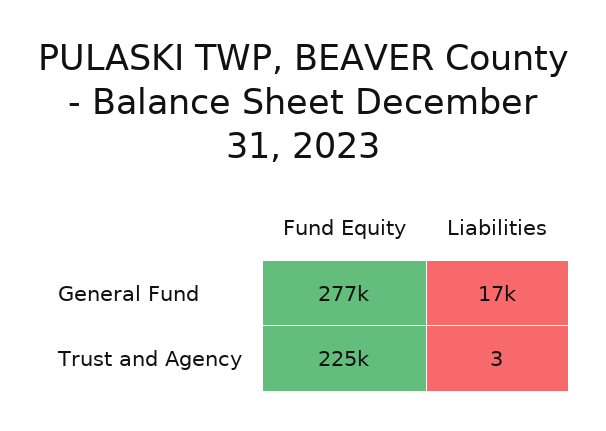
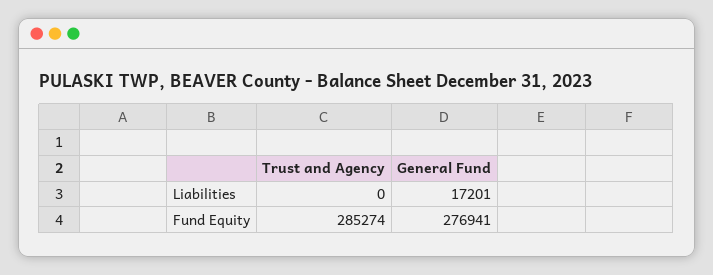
  {
    "Fund Equity": {
      "General Fund": 276941,
-     "Trust and Agency": 225000
+     "Trust and Agency": 285274
    },
    "Liabilities": {
      "General Fund": 17201,
-     "Trust and Agency": 3
+     "Trust and Agency": 0
    }
  }

